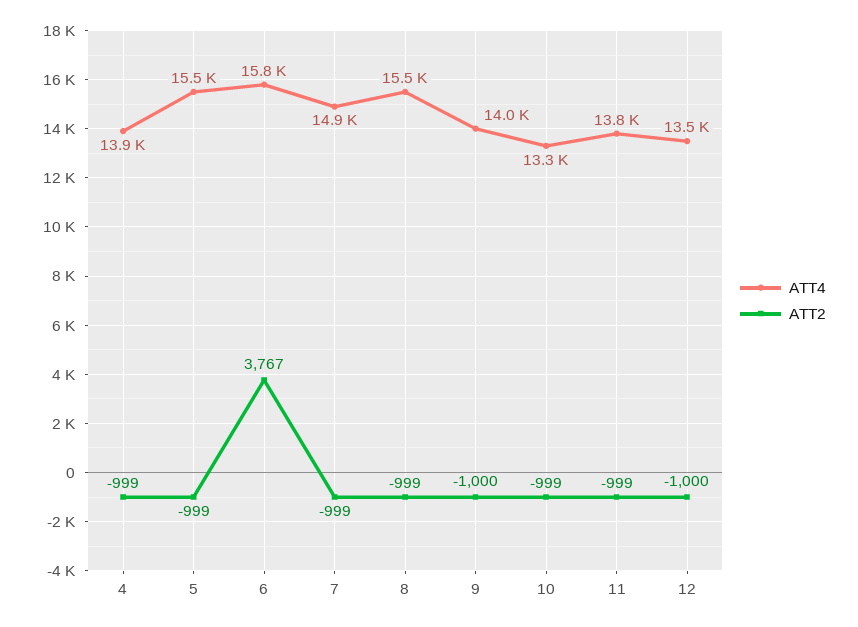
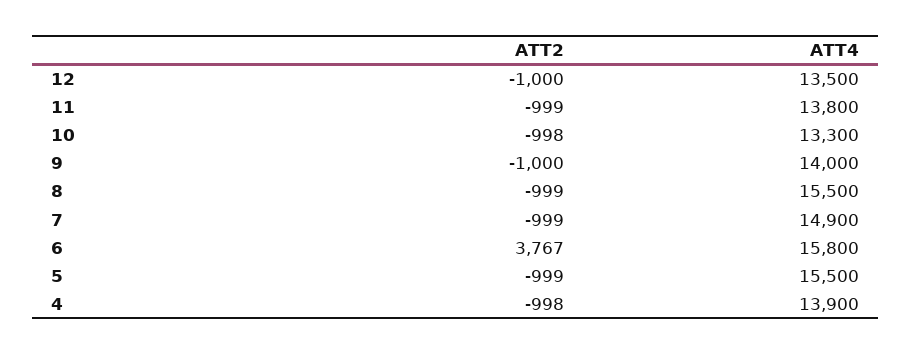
  {
    "ATT4": {
      "4": 13900,
      "5": 15500,
      "6": 15800,
      "7": 14900,
      "8": 15500,
      "9": 14000,
      "10": 13300,
      "11": 13800,
      "12": 13500
    },
    "ATT2": {
-     "4": -999,
+     "4": -998,
      "5": -999,
      "6": 3767,
      "7": -999,
      "8": -999,
      "9": -1000,
-     "10": -999,
+     "10": -998,
      "11": -999,
      "12": -1000
    }
  }

